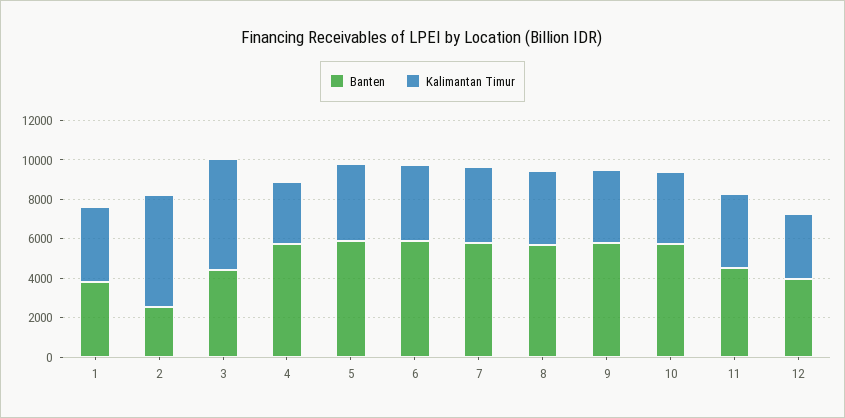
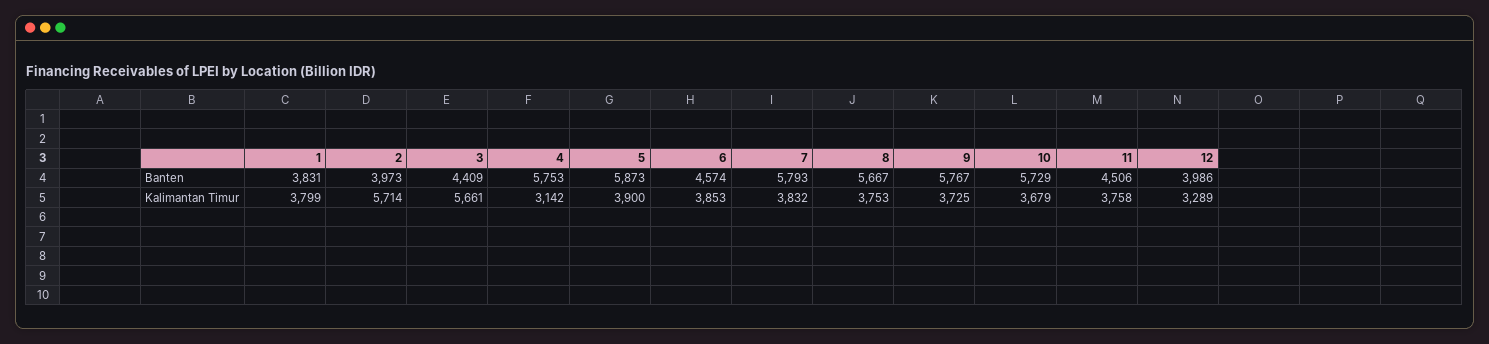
  {
    "Banten": {
      "1": 3831,
-     "2": 2500,
+     "2": 3973,
      "3": 4409,
      "4": 5753,
      "5": 5873,
-     "6": 6000,
+     "6": 4574,
      "7": 5793,
      "8": 5667,
      "9": 5767,
      "10": 5729,
      "11": 4506,
      "12": 3986
    },
    "Kalimantan Timur": {
      "1": 3799,
      "2": 5714,
      "3": 5661,
      "4": 3142,
      "5": 3900,
      "6": 3853,
      "7": 3832,
      "8": 3753,
      "9": 3725,
      "10": 3679,
      "11": 3758,
      "12": 3289
    }
  }

